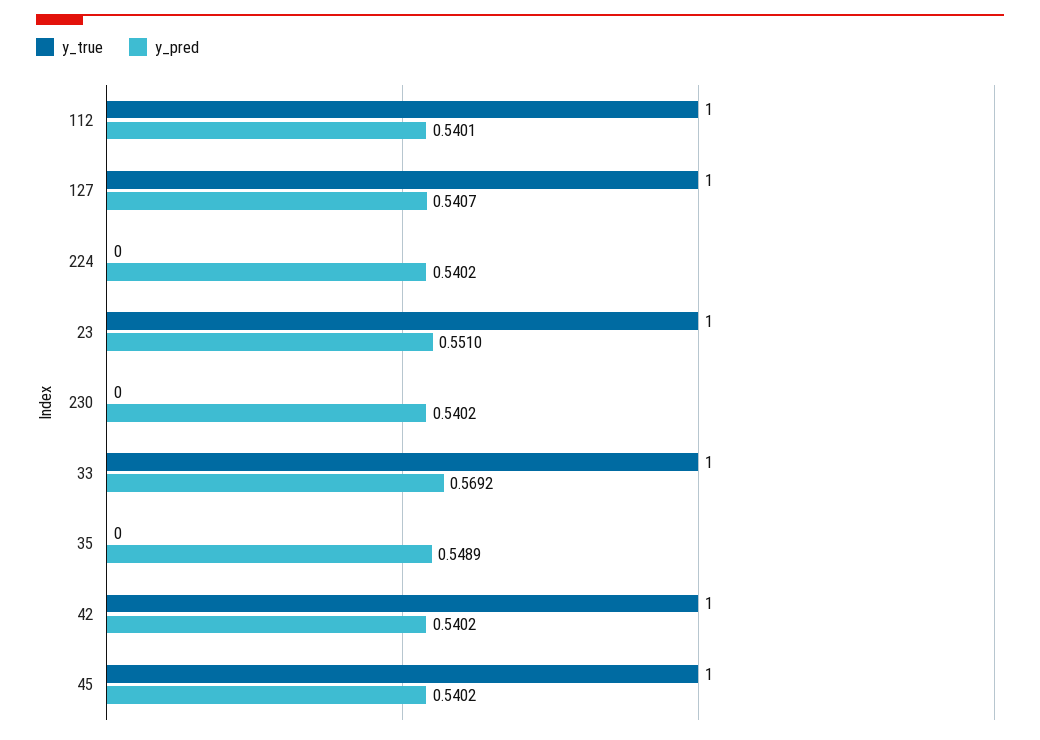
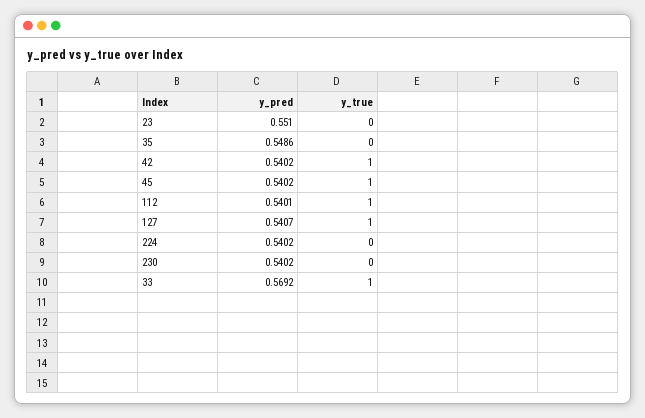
  {
    "y_true": {
      "112": 1,
      "127": 1,
      "224": 0,
-     "23": 1,
+     "23": 0,
      "230": 0,
      "33": 1,
      "35": 0,
      "42": 1,
      "45": 1
    },
    "y_pred": {
      "112": 0.5401,
      "127": 0.5407,
      "224": 0.5402,
      "23": 0.551,
      "230": 0.5402,
      "33": 0.5692,
-     "35": 0.5489,
+     "35": 0.5486,
      "42": 0.5402,
      "45": 0.5402
    }
  }

